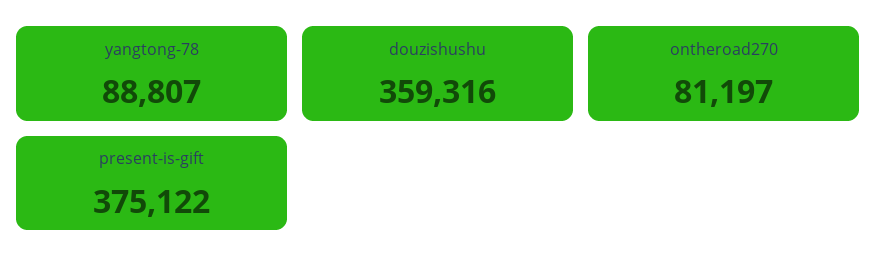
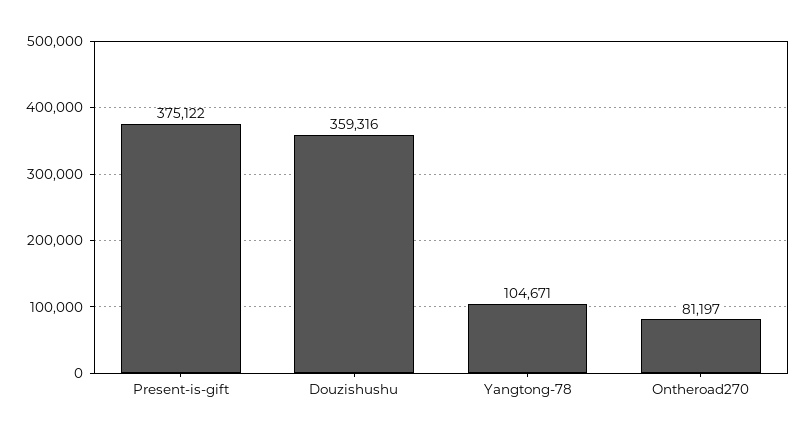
  {
-   "yangtong-78": 88807,
+   "yangtong-78": 104671,
    "douzishushu": 359316,
    "ontheroad270": 81197,
    "present-is-gift": 375122
  }

